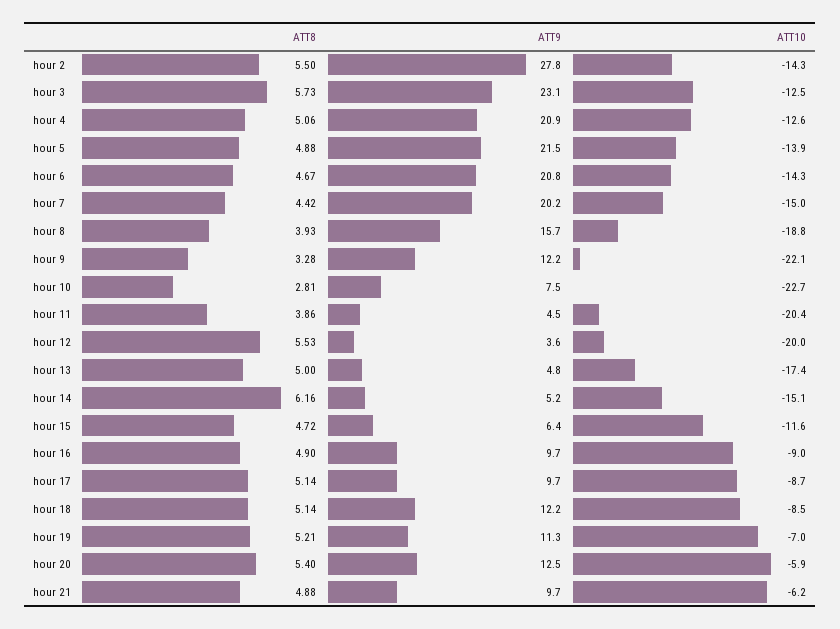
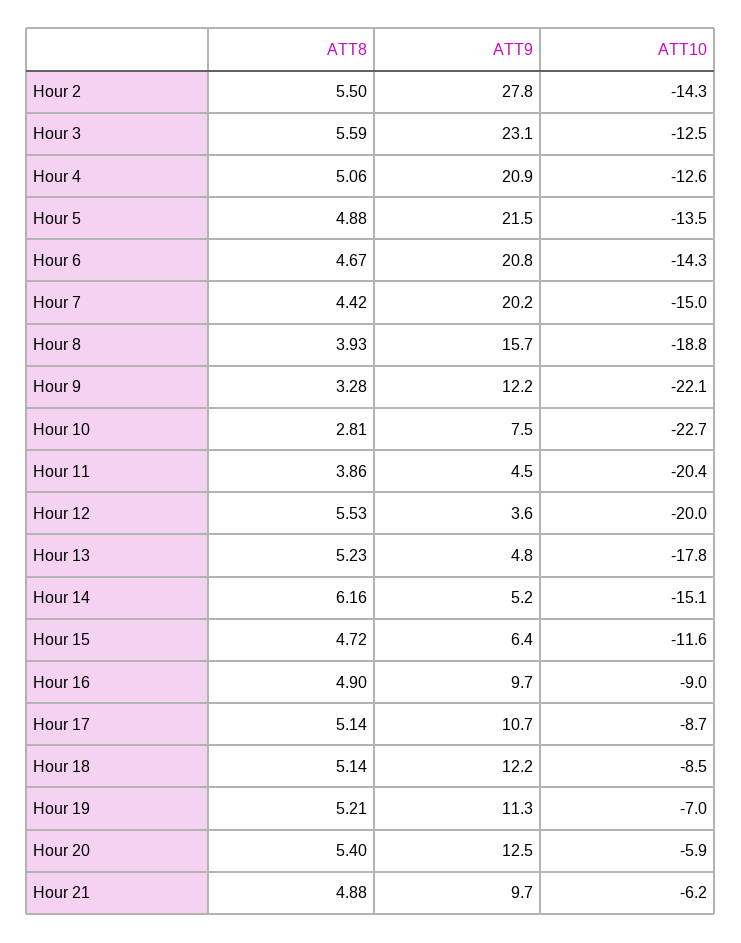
  {
    "ATT8": {
      "hour 2": 5.5,
-     "hour 3": 5.73,
+     "hour 3": 5.59,
      "hour 4": 5.06,
      "hour 5": 4.88,
      "hour 6": 4.67,
      "hour 7": 4.42,
      "hour 8": 3.93,
      "hour 9": 3.28,
      "hour 10": 2.81,
      "hour 11": 3.86,
      "hour 12": 5.53,
-     "hour 13": 5,
+     "hour 13": 5.23,
      "hour 14": 6.16,
      "hour 15": 4.72,
      "hour 16": 4.9,
      "hour 17": 5.14,
      "hour 18": 5.14,
      "hour 19": 5.21,
      "hour 20": 5.4,
      "hour 21": 4.88
    },
    "ATT9": {
      "hour 2": 27.8,
      "hour 3": 23.1,
      "hour 4": 20.9,
      "hour 5": 21.5,
      "hour 6": 20.8,
      "hour 7": 20.2,
      "hour 8": 15.7,
      "hour 9": 12.2,
      "hour 10": 7.5,
      "hour 11": 4.5,
      "hour 12": 3.6,
      "hour 13": 4.8,
      "hour 14": 5.2,
      "hour 15": 6.4,
      "hour 16": 9.7,
-     "hour 17": 9.7,
+     "hour 17": 10.7,
      "hour 18": 12.2,
      "hour 19": 11.3,
      "hour 20": 12.5,
      "hour 21": 9.7
    },
    "ATT10": {
      "hour 2": -14.3,
      "hour 3": -12.5,
      "hour 4": -12.6,
-     "hour 5": -13.9,
+     "hour 5": -13.5,
      "hour 6": -14.3,
      "hour 7": -15,
      "hour 8": -18.8,
      "hour 9": -22.1,
      "hour 10": -22.7,
      "hour 11": -20.4,
      "hour 12": -20,
-     "hour 13": -17.4,
+     "hour 13": -17.8,
      "hour 14": -15.1,
      "hour 15": -11.6,
      "hour 16": -9,
      "hour 17": -8.7,
      "hour 18": -8.5,
      "hour 19": -7,
      "hour 20": -5.9,
      "hour 21": -6.2
    }
  }

